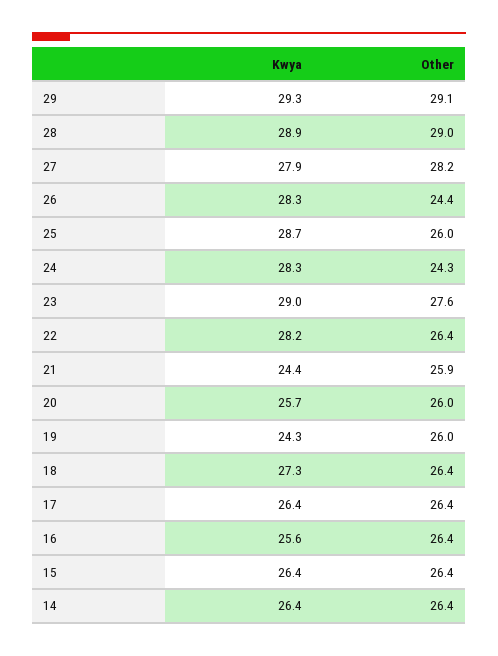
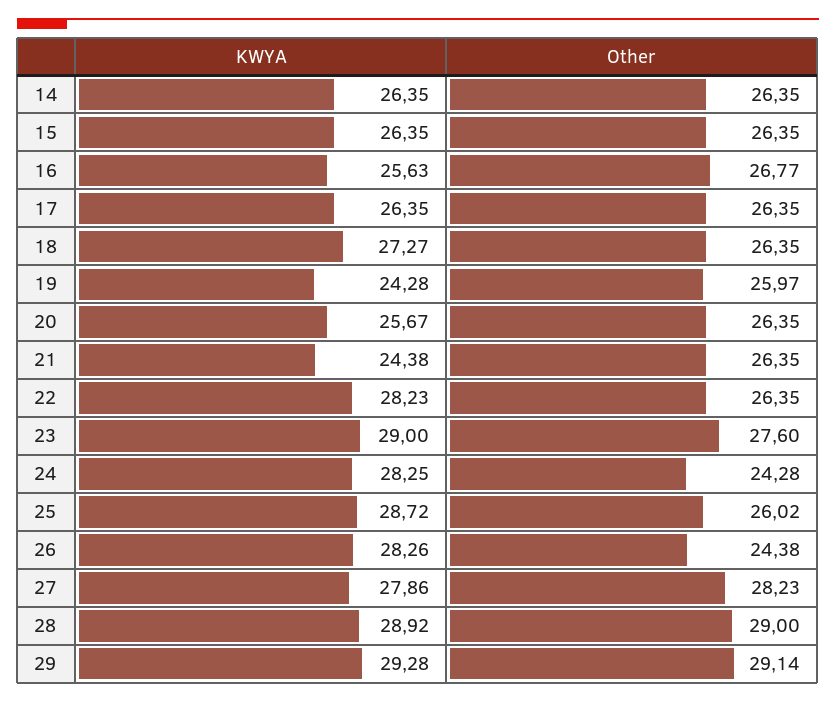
  {
    "Kwya": {
      "29": 29.28,
      "28": 28.92,
      "27": 27.86,
      "26": 28.26,
      "25": 28.72,
      "24": 28.25,
      "23": 29,
      "22": 28.23,
      "21": 24.38,
      "20": 25.67,
      "19": 24.28,
      "18": 27.27,
      "17": 26.35,
      "16": 25.63,
      "15": 26.35,
      "14": 26.35
    },
    "Other": {
      "29": 29.14,
      "28": 29,
      "27": 28.23,
      "26": 24.38,
      "25": 26.02,
      "24": 24.28,
      "23": 27.6,
      "22": 26.35,
-     "21": 25.9,
+     "21": 26.35,
-     "20": 26,
+     "20": 26.35,
      "19": 25.97,
      "18": 26.35,
      "17": 26.35,
-     "16": 26.4,
+     "16": 26.77,
      "15": 26.35,
      "14": 26.35
    }
  }

